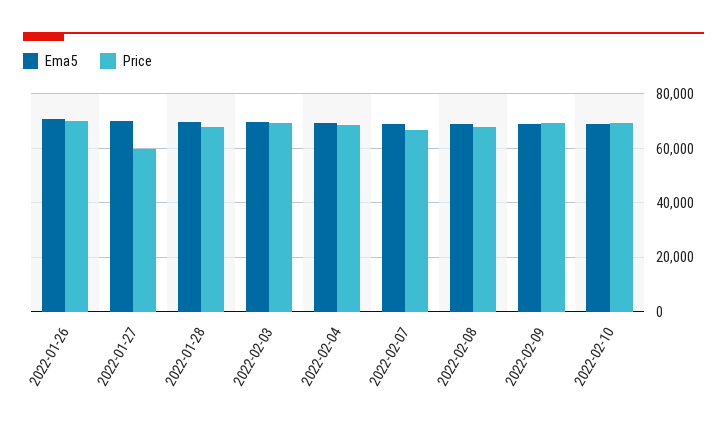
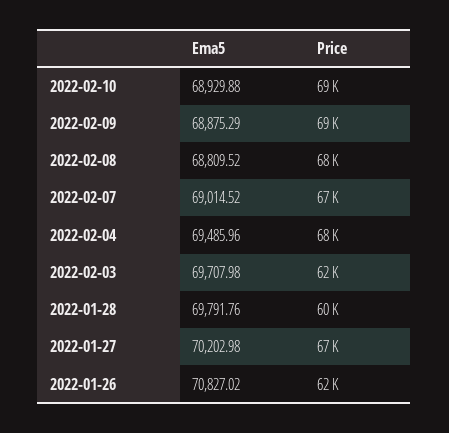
  {
    "Ema5": {
      "2022-01-26": 70827.02,
      "2022-01-27": 70202.98,
      "2022-01-28": 69791.76,
      "2022-02-03": 69707.98,
      "2022-02-04": 69485.96,
      "2022-02-07": 69014.52,
      "2022-02-08": 68809.52,
      "2022-02-09": 68875.29,
      "2022-02-10": 68929.88
    },
    "Price": {
-     "2022-01-26": 70000,
+     "2022-01-26": 62000,
-     "2022-01-27": 60000,
+     "2022-01-27": 67000,
-     "2022-01-28": 67500,
+     "2022-01-28": 60000,
-     "2022-02-03": 70000,
+     "2022-02-03": 62000,
      "2022-02-04": 68000,
      "2022-02-07": 67000,
      "2022-02-08": 68000,
      "2022-02-09": 69000,
      "2022-02-10": 69000
    }
  }

